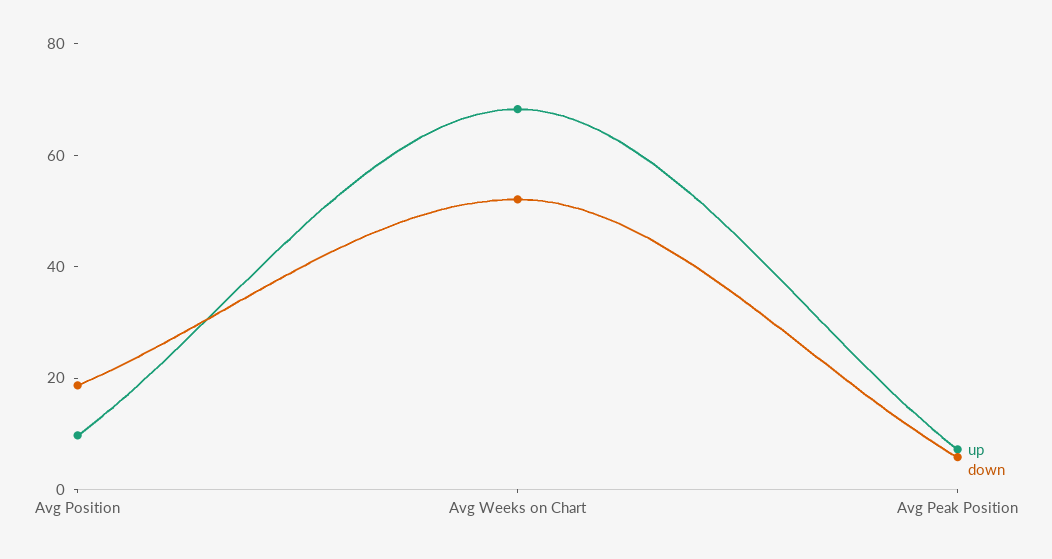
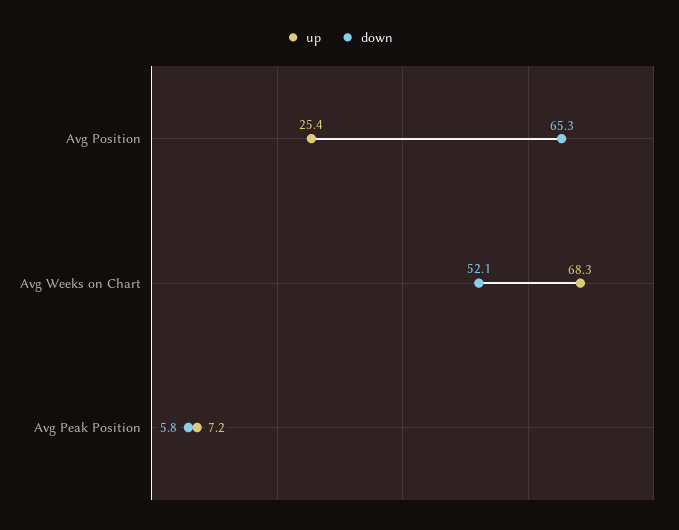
  {
    "up": {
-     "Avg Position": 10,
+     "Avg Position": 25.4,
      "Avg Weeks on Chart": 68.3,
      "Avg Peak Position": 7.2
    },
    "down": {
-     "Avg Position": 20,
+     "Avg Position": 65.3,
      "Avg Weeks on Chart": 52.1,
      "Avg Peak Position": 5.8
    }
  }

